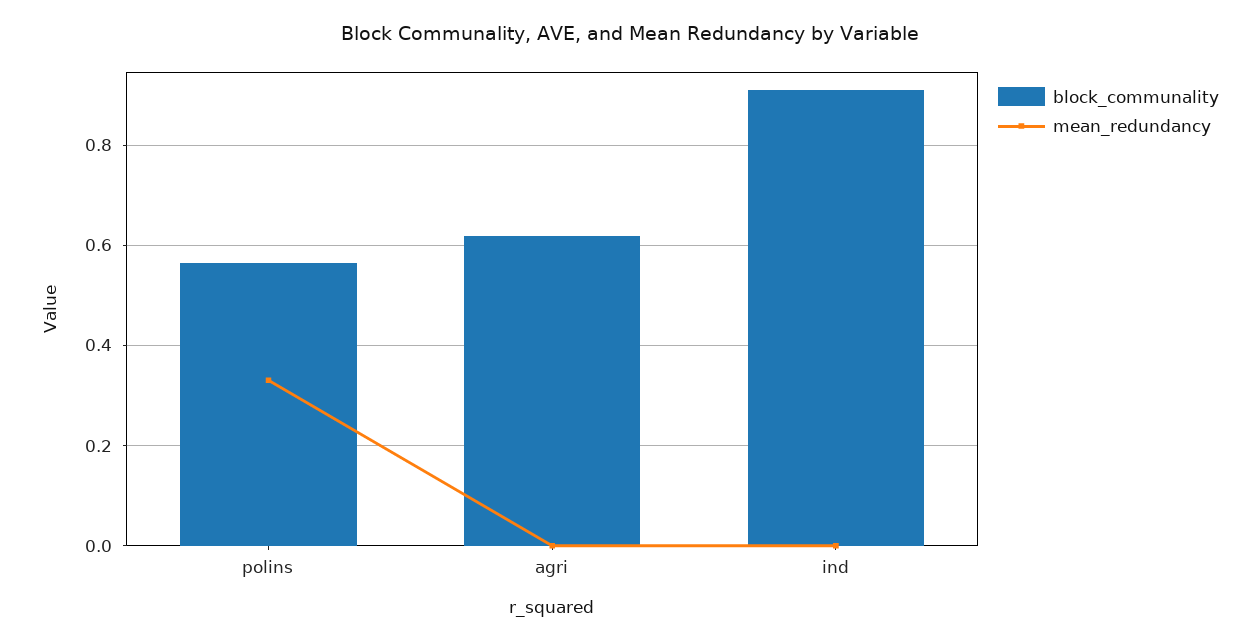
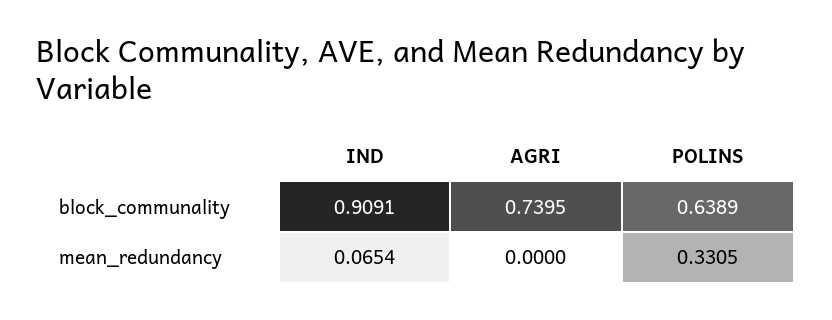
  {
    "block_communality": {
-     "polins": 0.56,
+     "polins": 0.6389,
-     "agri": 0.62,
+     "agri": 0.7395,
      "ind": 0.9091
    },
    "mean_redundancy": {
      "polins": 0.3305,
      "agri": 0,
-     "ind": 0
+     "ind": 0.0654
    }
  }

